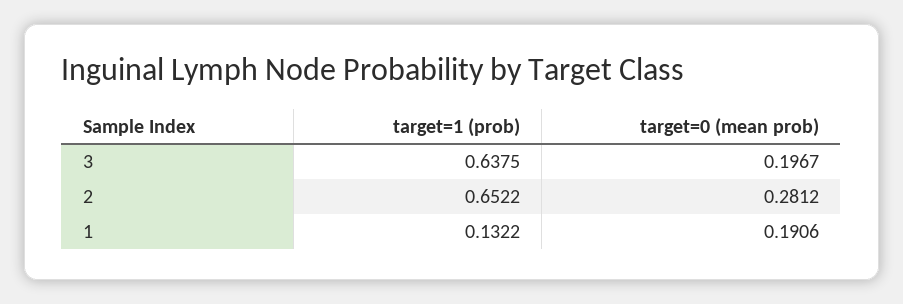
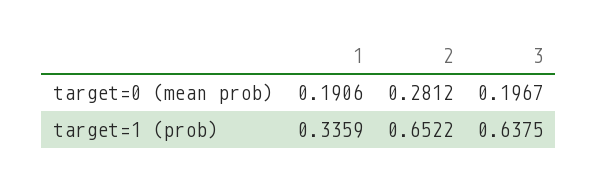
  {
    "target=1 (prob)": {
      "3": 0.6375,
      "2": 0.6522,
-     "1": 0.1322
+     "1": 0.3359
    },
    "target=0 (mean prob)": {
      "3": 0.1967,
      "2": 0.2812,
      "1": 0.1906
    }
  }

